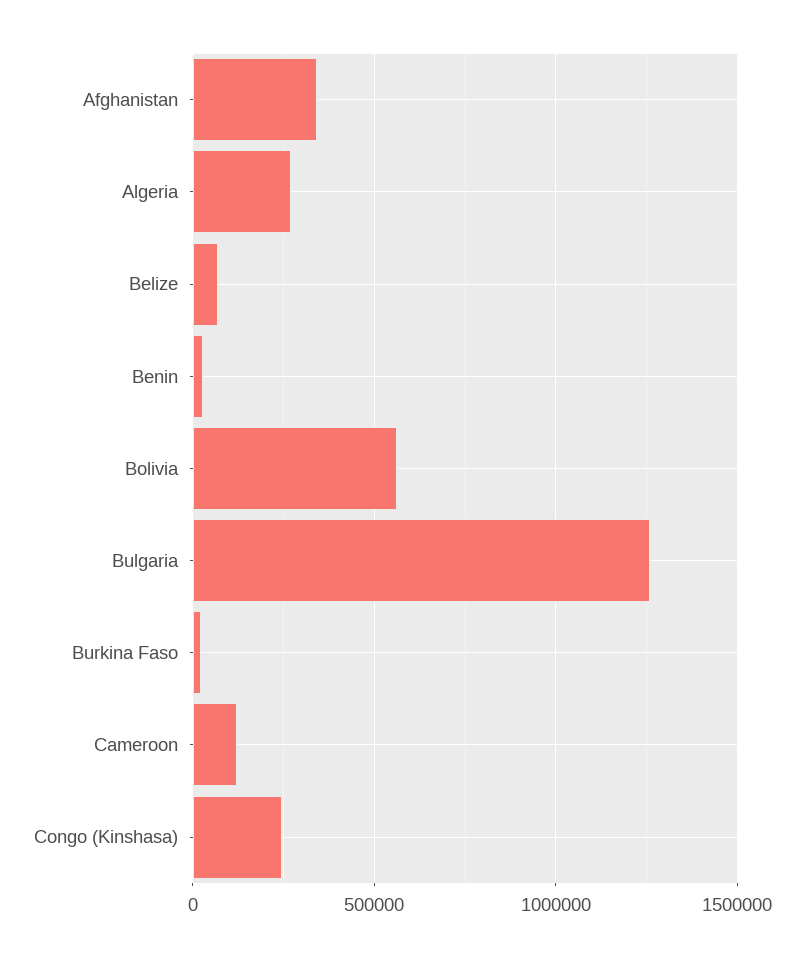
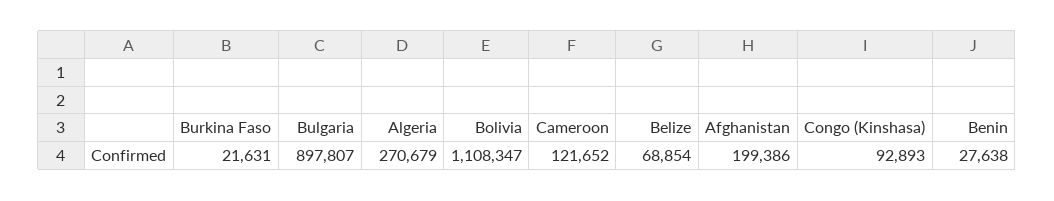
  {
-   "Afghanistan": 350000,
+   "Afghanistan": 199386,
    "Algeria": 270679,
    "Belize": 68854,
    "Benin": 27638,
-   "Bolivia": 550000,
+   "Bolivia": 1108347,
-   "Bulgaria": 1250000,
+   "Bulgaria": 897807,
    "Burkina Faso": 21631,
    "Cameroon": 121652,
-   "Congo (Kinshasa)": 250000
+   "Congo (Kinshasa)": 92893
  }

